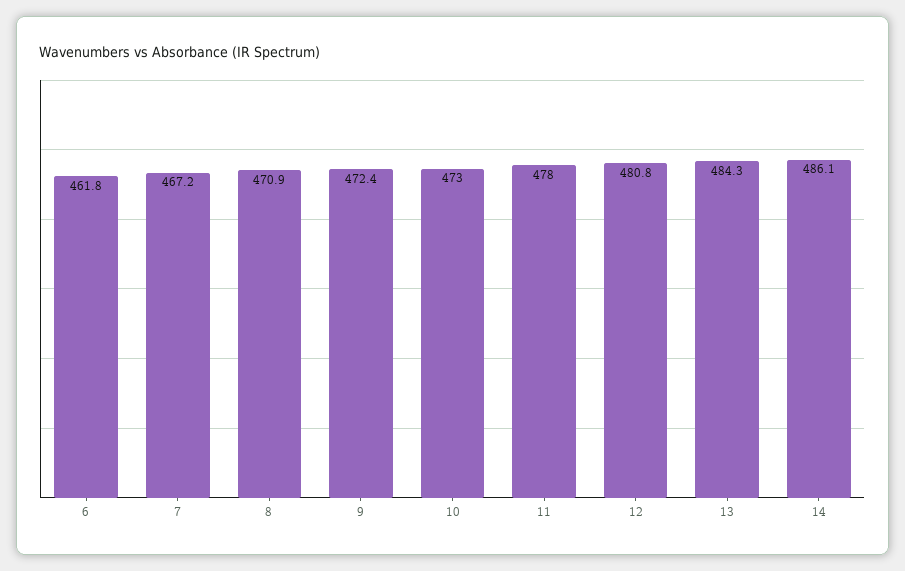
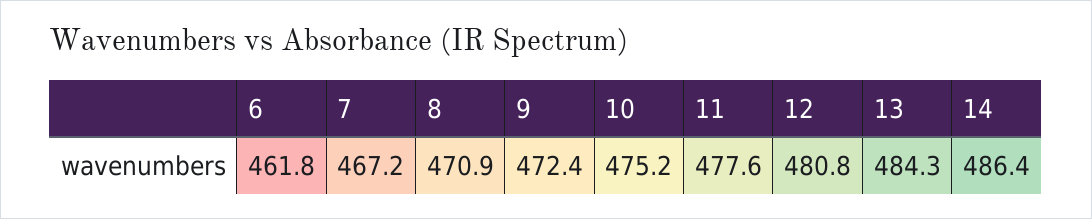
  {
    "6": 461.8,
    "7": 467.2,
    "8": 470.9,
    "9": 472.4,
-   "10": 473,
+   "10": 475.2,
-   "11": 478,
+   "11": 477.6,
    "12": 480.8,
    "13": 484.3,
-   "14": 486.1
+   "14": 486.4
  }

